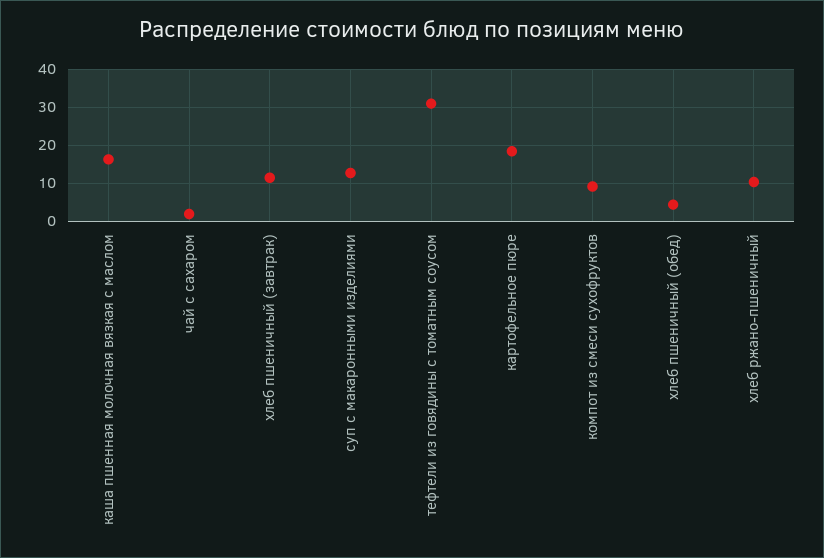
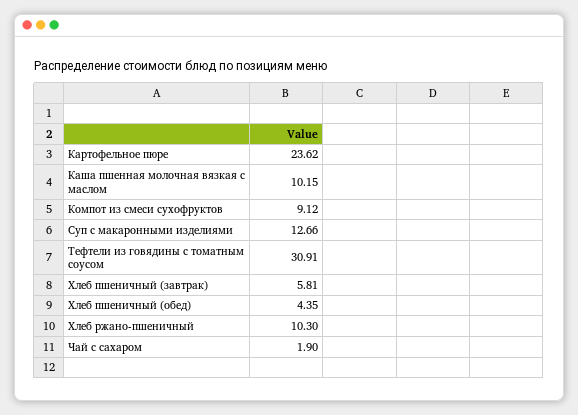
  {
-   "каша пшенная молочная вязкая с маслом": 16,
+   "каша пшенная молочная вязкая с маслом": 10.15,
    "чай с сахаром": 1.9,
-   "хлеб пшеничный (завтрак)": 12,
+   "хлеб пшеничный (завтрак)": 5.81,
    "суп с макаронными изделиями": 12.66,
    "тефтели из говядины с томатным соусом": 30.91,
-   "картофельное пюре": 18,
+   "картофельное пюре": 23.62,
    "компот из смеси сухофруктов": 9.12,
    "хлеб пшеничный (обед)": 4.35,
    "хлеб ржано-пшеничный": 10.3
  }

